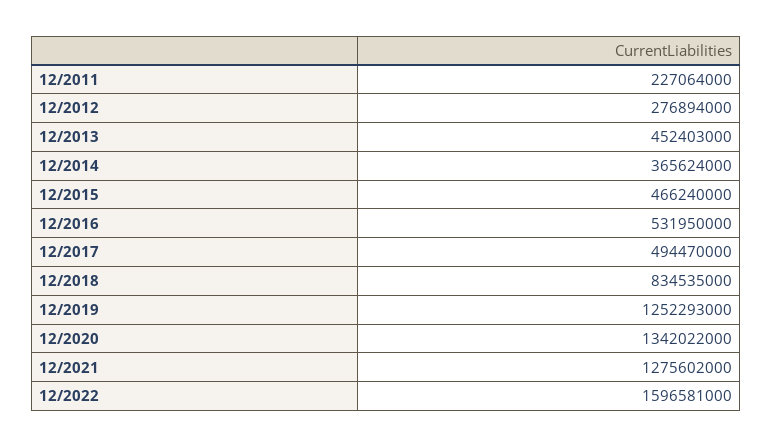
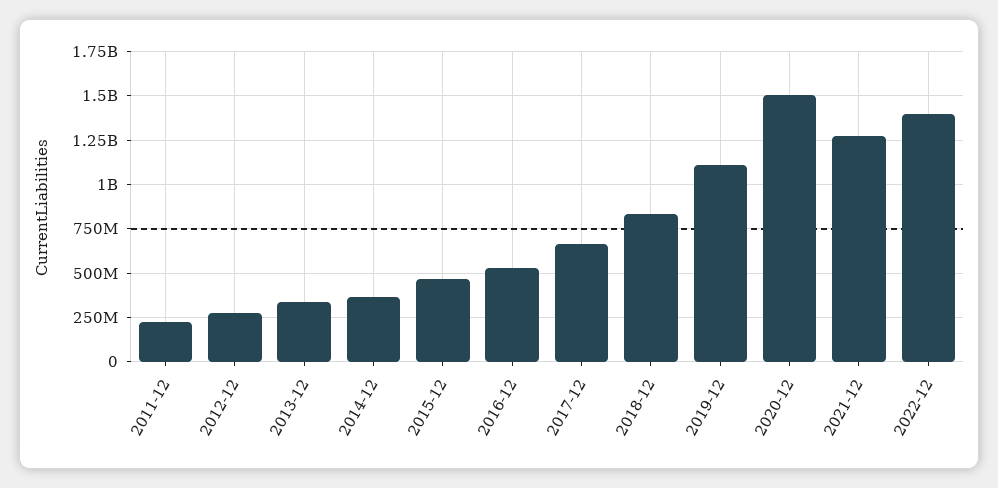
  {
    "12/2011": 227064000,
    "12/2012": 276894000,
-   "12/2013": 452403000,
+   "12/2013": 350000000,
    "12/2014": 365624000,
    "12/2015": 466240000,
    "12/2016": 531950000,
-   "12/2017": 494470000,
+   "12/2017": 650000000,
    "12/2018": 834535000,
-   "12/2019": 1252293000,
+   "12/2019": 1100000000,
-   "12/2020": 1342022000,
+   "12/2020": 1500000000,
    "12/2021": 1275602000,
-   "12/2022": 1596581000
+   "12/2022": 1400000000
  }

